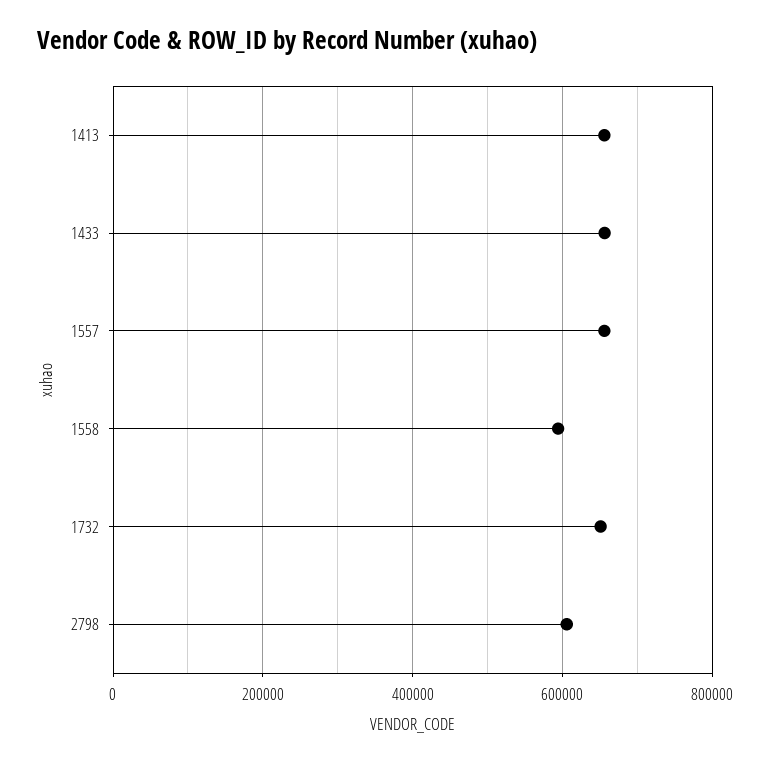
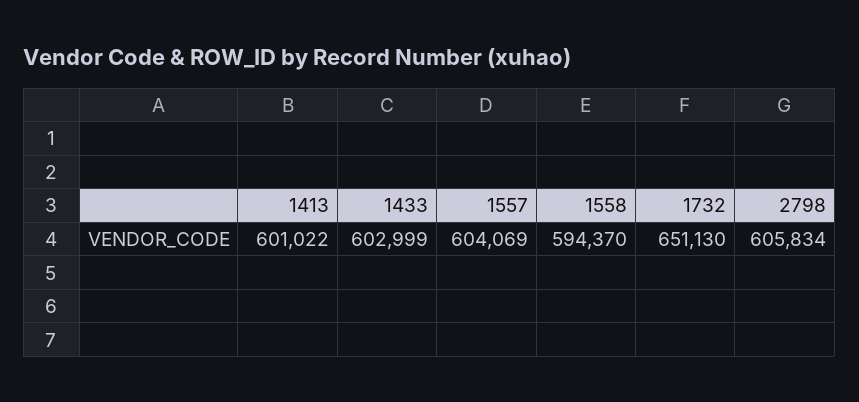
  {
-   "1413": 660000,
+   "1413": 601022,
-   "1433": 660000,
+   "1433": 602999,
-   "1557": 660000,
+   "1557": 604069,
    "1558": 594370,
    "1732": 651130,
    "2798": 605834
  }

